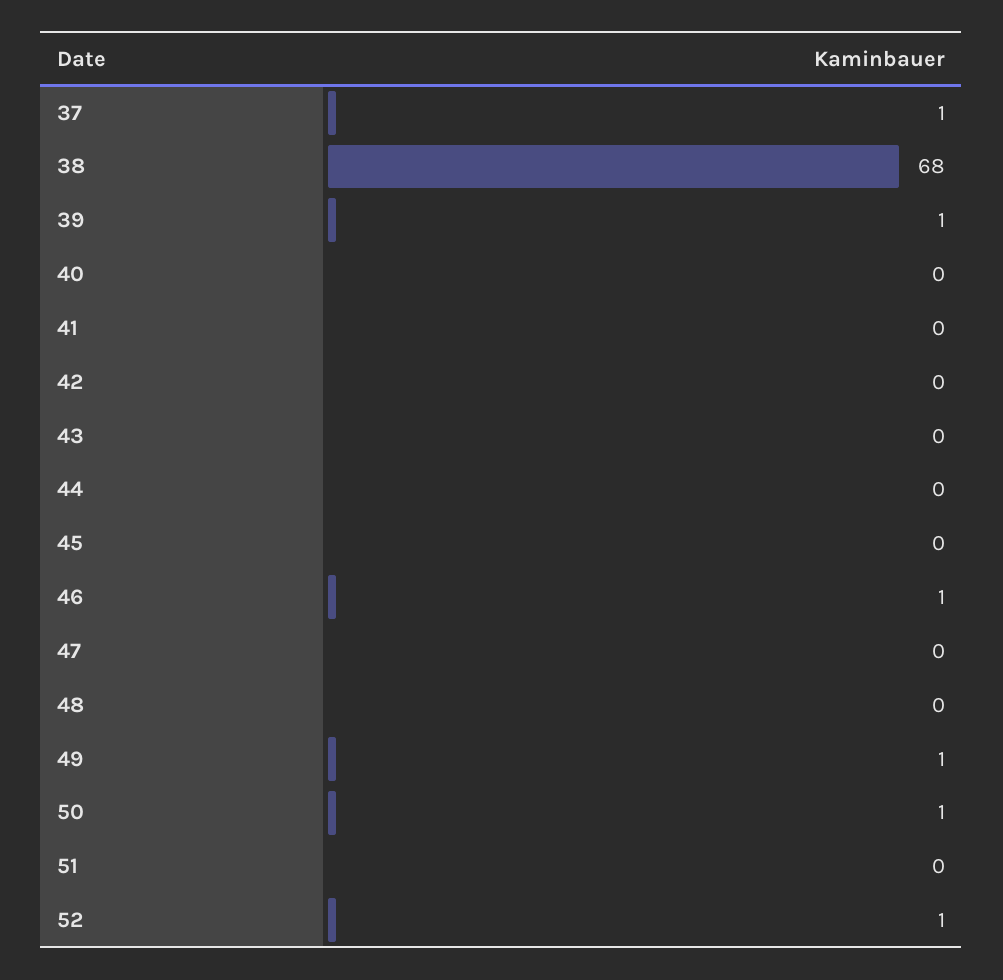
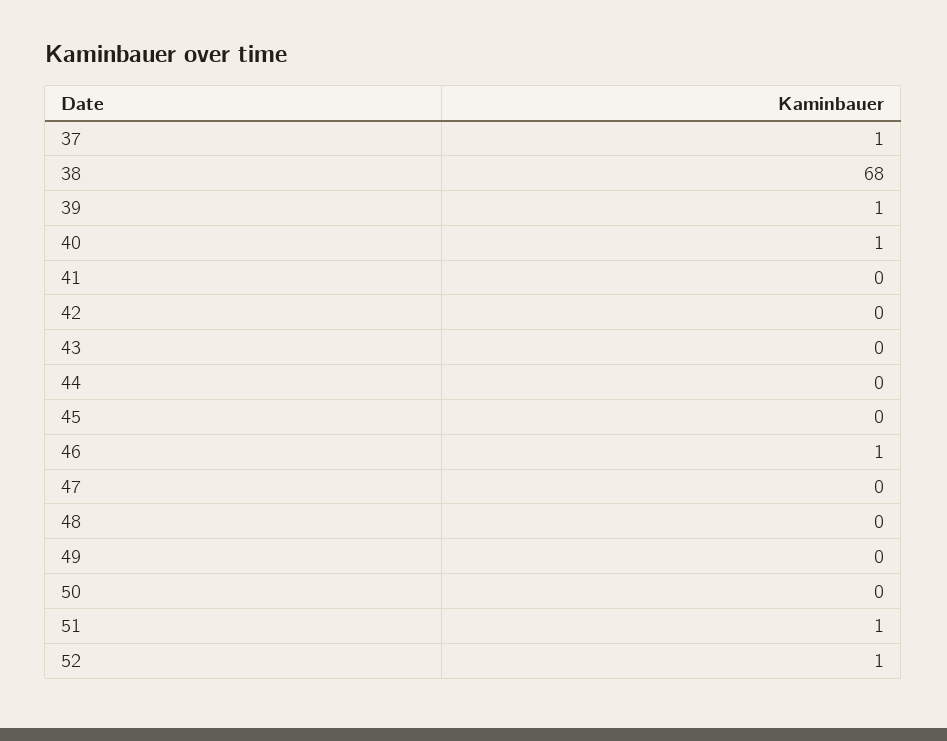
  {
    "37": 1,
    "38": 68,
    "39": 1,
-   "40": 0,
+   "40": 1,
    "41": 0,
    "42": 0,
    "43": 0,
    "44": 0,
    "45": 0,
    "46": 1,
    "47": 0,
    "48": 0,
-   "49": 1,
+   "49": 0,
-   "50": 1,
+   "50": 0,
-   "51": 0,
+   "51": 1,
    "52": 1
  }

